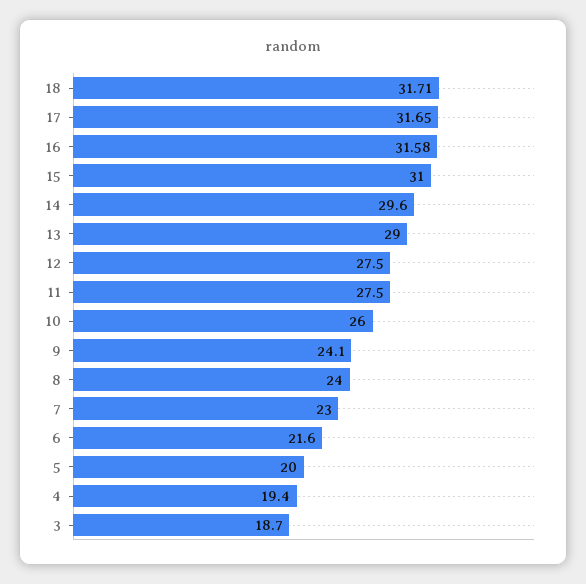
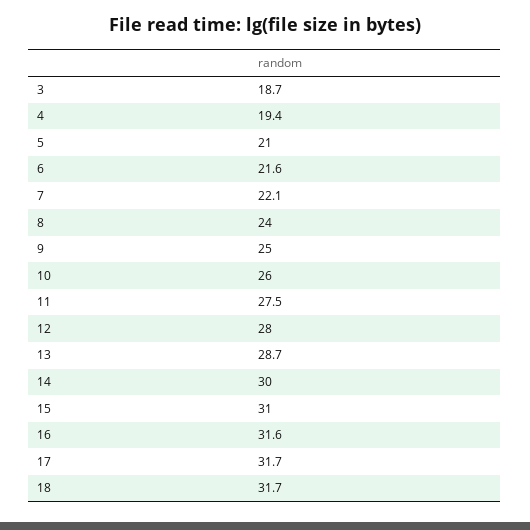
  {
    "18": 31.71,
    "17": 31.65,
    "16": 31.58,
    "15": 31,
-   "14": 29.6,
+   "14": 30,
-   "13": 29,
+   "13": 28.7,
-   "12": 27.5,
+   "12": 28,
    "11": 27.5,
    "10": 26,
-   "9": 24.1,
+   "9": 25,
    "8": 24,
-   "7": 23,
+   "7": 22.1,
    "6": 21.6,
-   "5": 20,
+   "5": 21,
    "4": 19.4,
    "3": 18.7
  }

